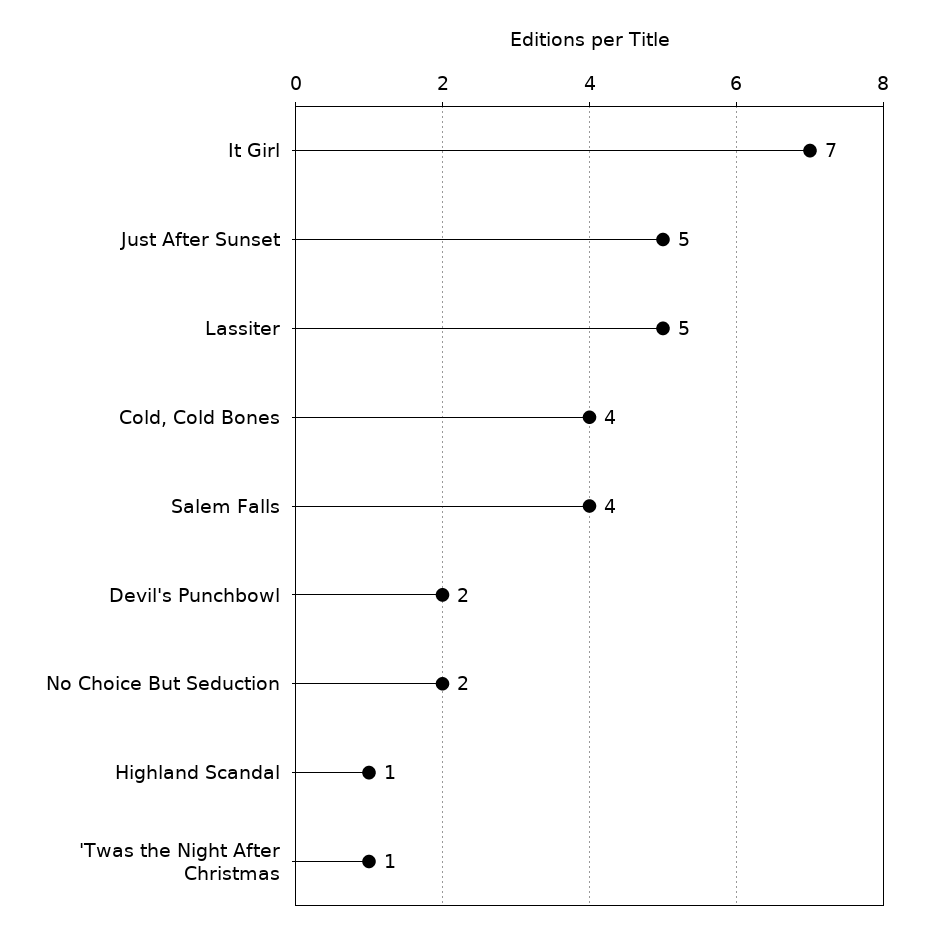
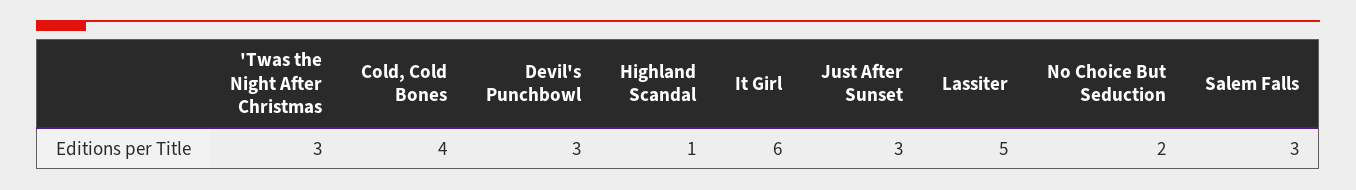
  {
-   "It Girl": 7,
+   "It Girl": 6,
-   "Just After Sunset": 5,
+   "Just After Sunset": 3,
    "Lassiter": 5,
    "Cold, Cold Bones": 4,
-   "Salem Falls": 4,
+   "Salem Falls": 3,
-   "Devil's Punchbowl": 2,
+   "Devil's Punchbowl": 3,
    "No Choice But Seduction": 2,
    "Highland Scandal": 1,
-   "'Twas the Night After Christmas": 1
+   "'Twas the Night After Christmas": 3
  }

